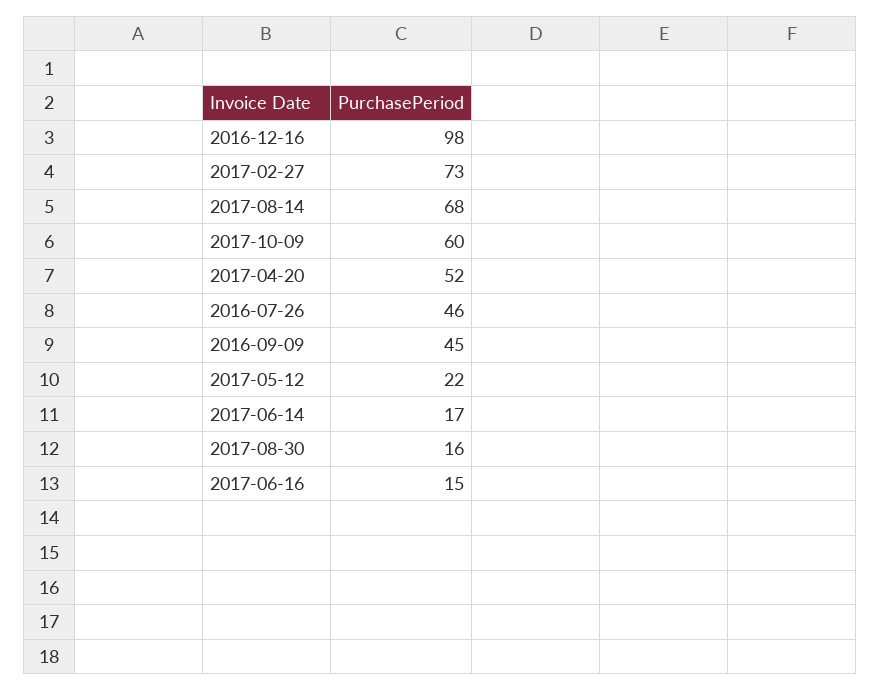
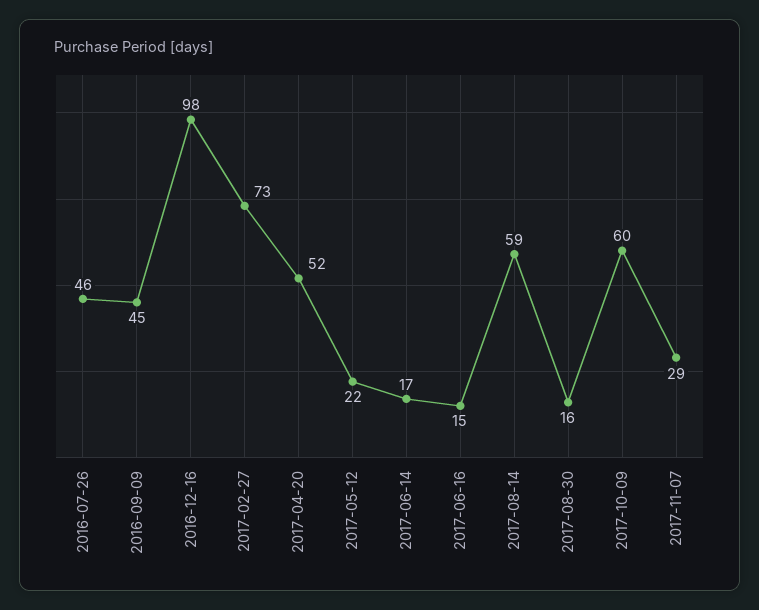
  {
    "2016-12-16": 98,
    "2017-02-27": 73,
-   "2017-08-14": 68,
+   "2017-08-14": 59,
    "2017-10-09": 60,
    "2017-04-20": 52,
    "2016-07-26": 46,
    "2016-09-09": 45,
    "2017-05-12": 22,
    "2017-06-14": 17,
    "2017-08-30": 16,
-   "2017-06-16": 15
+   "2017-06-16": 15,
+   "2017-11-07": 29
  }

